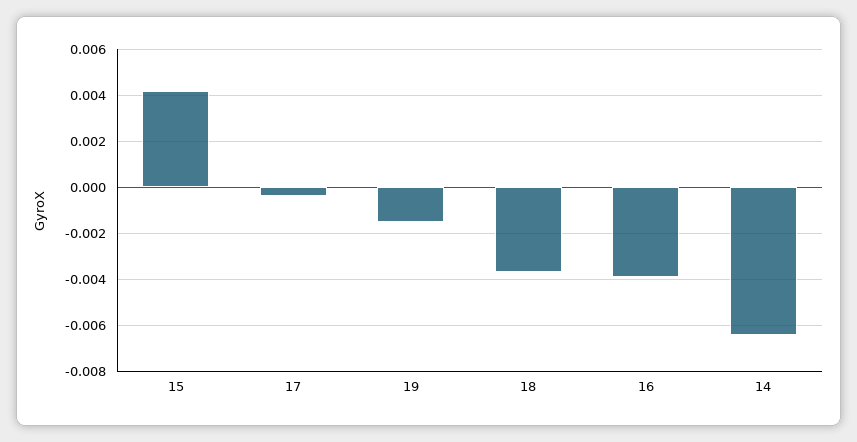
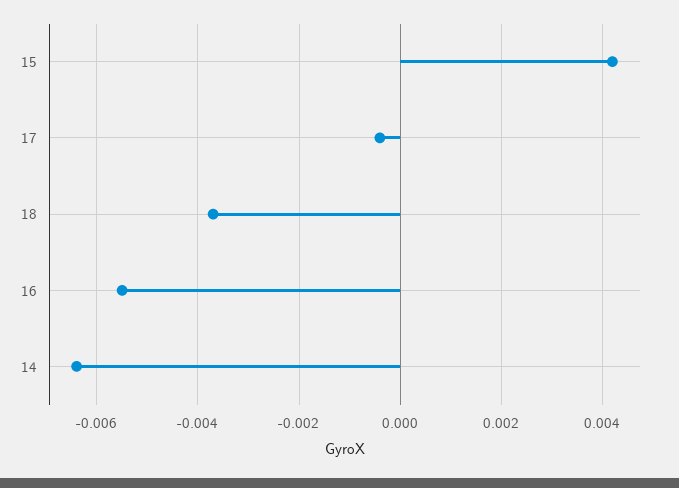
  {
    "15": 0.004,
    "17": -0.0005,
-   "19": -0.0015,
    "18": -0.0035,
-   "16": -0.004,
+   "16": -0.0055,
    "14": -0.0065
  }

